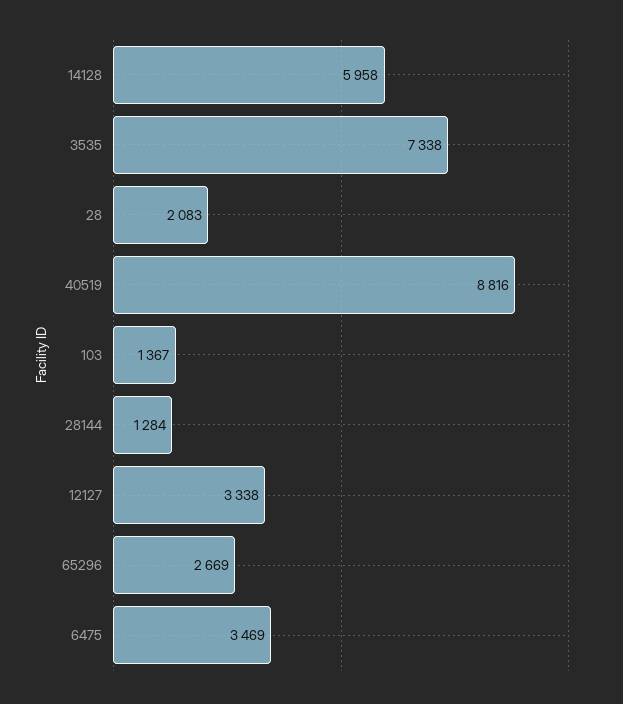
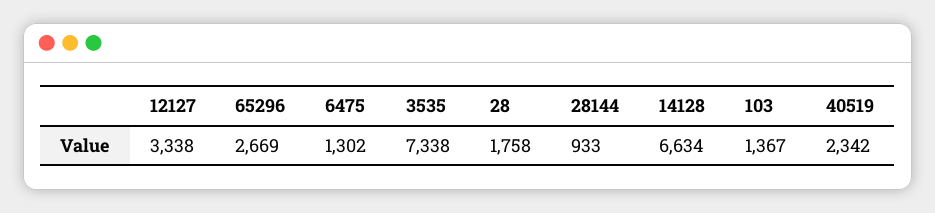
  {
-   "14128": 5958,
+   "14128": 6634,
    "3535": 7338,
-   "28": 2083,
+   "28": 1758,
-   "40519": 8816,
+   "40519": 2342,
    "103": 1367,
-   "28144": 1284,
+   "28144": 933,
    "12127": 3338,
    "65296": 2669,
-   "6475": 3469
+   "6475": 1302
  }

